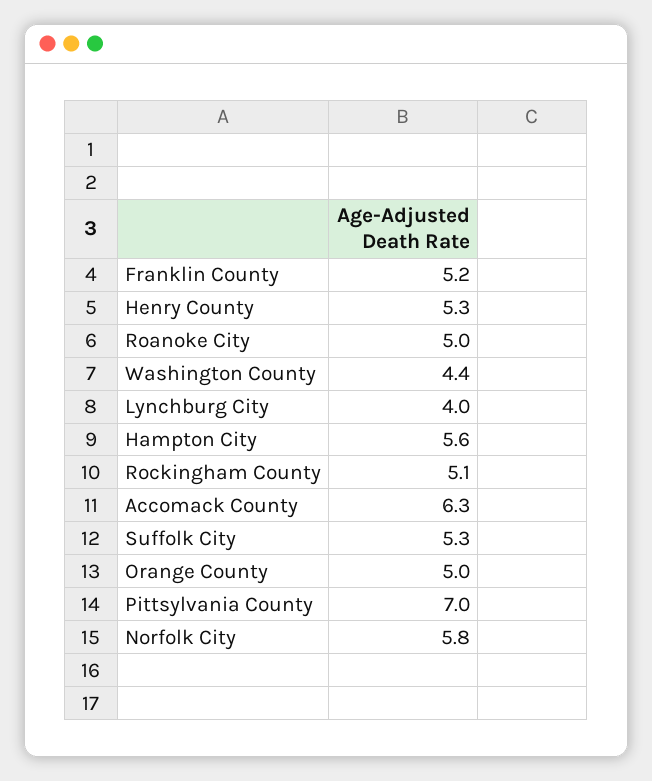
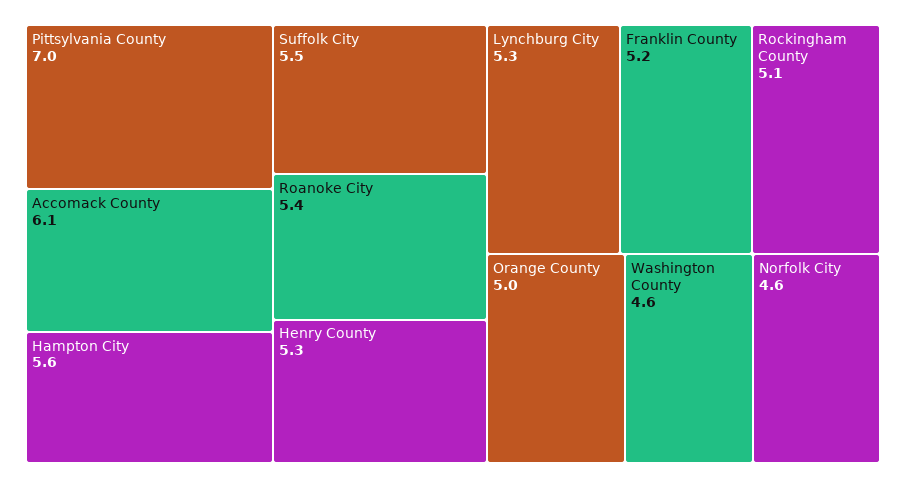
  {
    "Franklin County": 5.2,
    "Henry County": 5.3,
-   "Roanoke City": 5,
+   "Roanoke City": 5.4,
-   "Washington County": 4.4,
+   "Washington County": 4.6,
-   "Lynchburg City": 4,
+   "Lynchburg City": 5.3,
    "Hampton City": 5.6,
    "Rockingham County": 5.1,
-   "Accomack County": 6.3,
+   "Accomack County": 6.1,
-   "Suffolk City": 5.3,
+   "Suffolk City": 5.5,
    "Orange County": 5,
    "Pittsylvania County": 7,
-   "Norfolk City": 5.8
+   "Norfolk City": 4.6
  }

